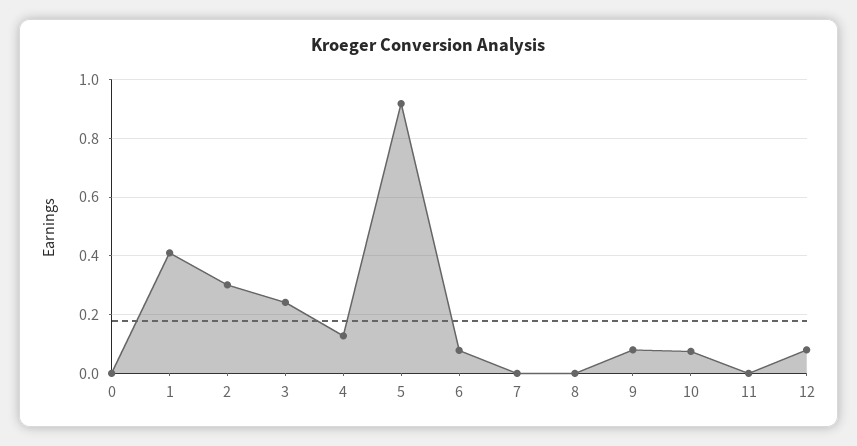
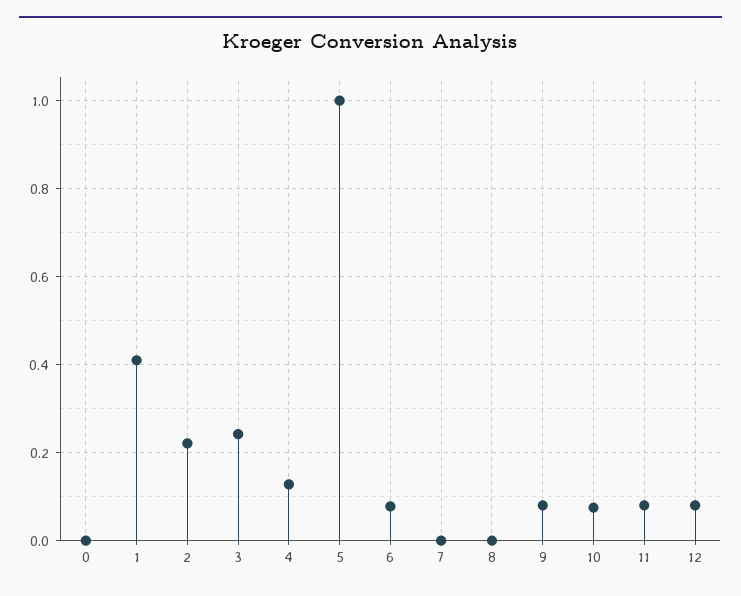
  {
    "0": 0,
    "1": 0.42,
-   "2": 0.3,
+   "2": 0.22,
    "3": 0.24,
    "4": 0.12,
-   "5": 0.925,
+   "5": 1,
    "6": 0.08,
    "7": 0,
    "8": 0,
    "9": 0.08,
    "10": 0.08,
-   "11": 0,
+   "11": 0.08,
    "12": 0.08
  }

